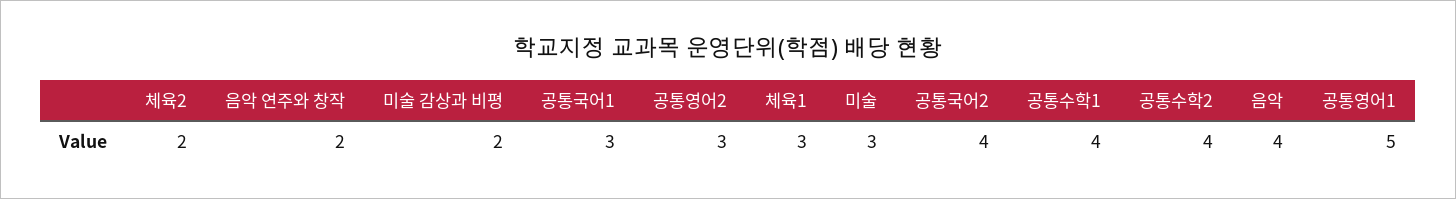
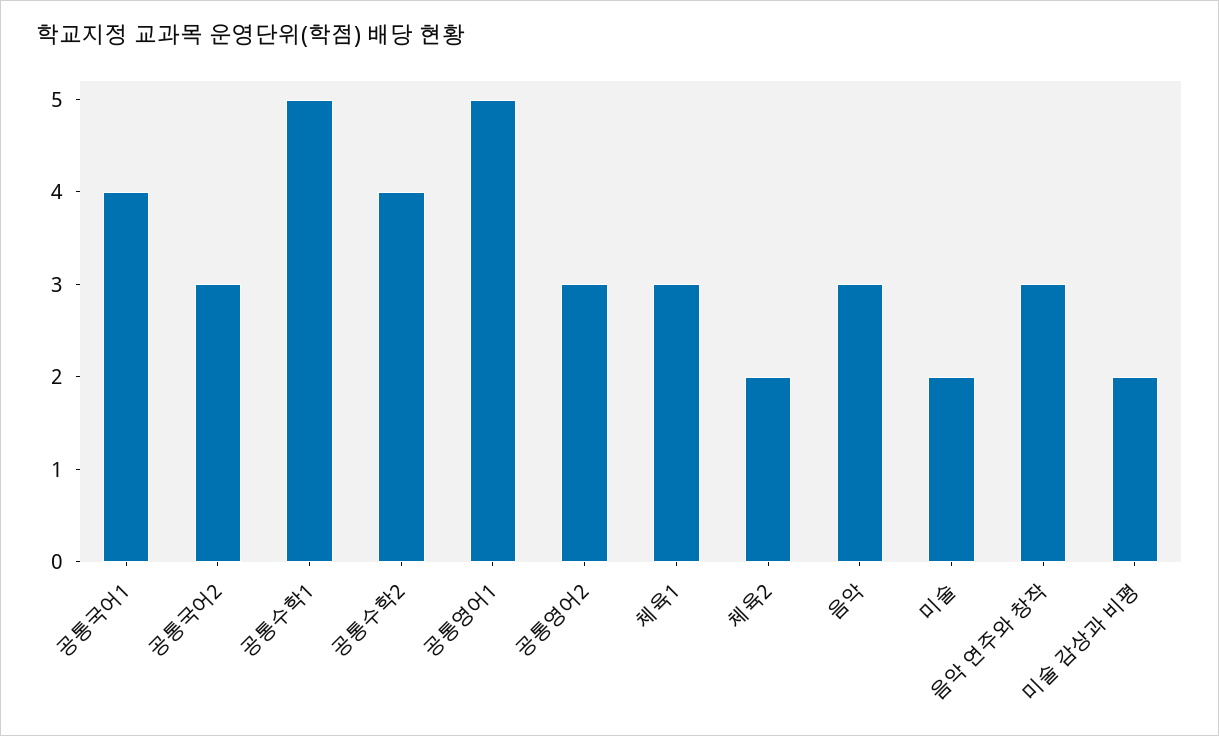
  {
    "체육2": 2,
-   "음악 연주와 창작": 2,
+   "음악 연주와 창작": 3,
    "미술 감상과 비평": 2,
-   "공통국어1": 3,
+   "공통국어1": 4,
    "공통영어2": 3,
    "체육1": 3,
-   "미술": 3,
+   "미술": 2,
-   "공통국어2": 4,
+   "공통국어2": 3,
-   "공통수학1": 4,
+   "공통수학1": 5,
    "공통수학2": 4,
-   "음악": 4,
+   "음악": 3,
    "공통영어1": 5
  }

